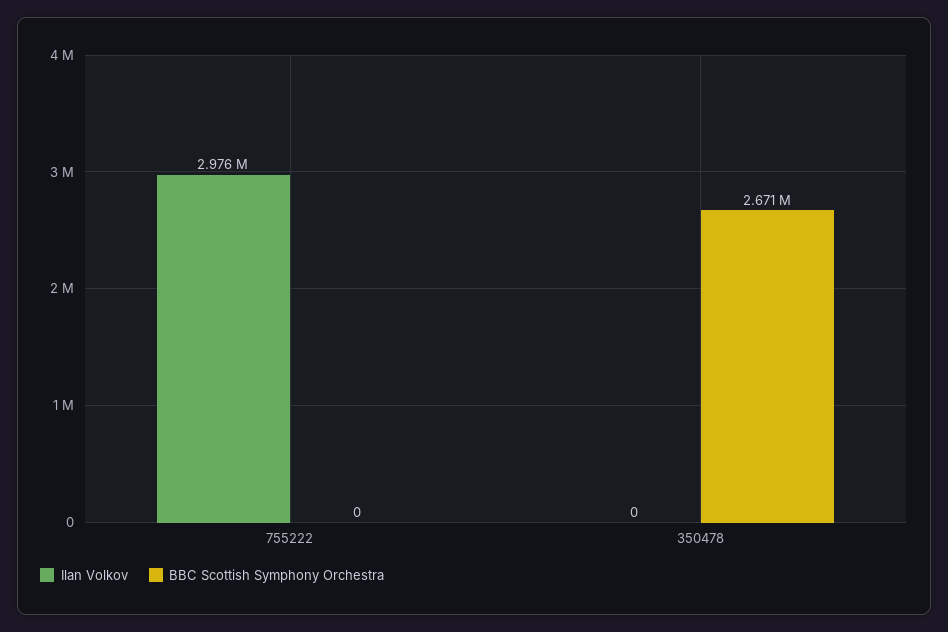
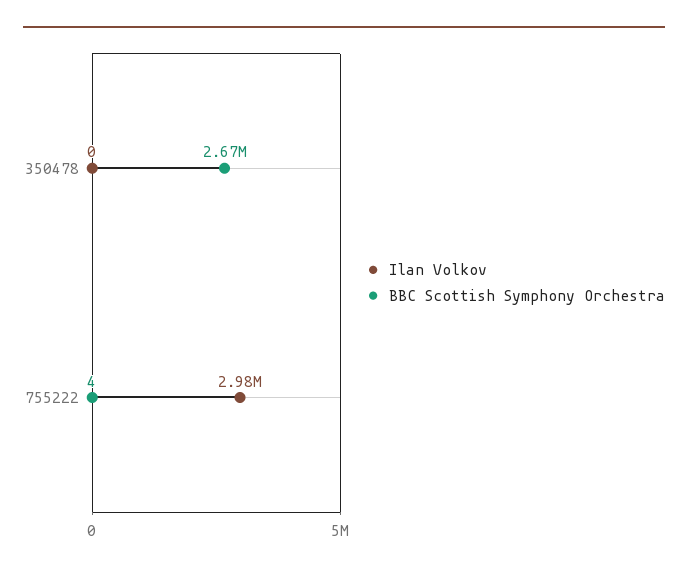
  {
    "Ilan Volkov": {
      "755222": 2976000,
      "350478": 0
    },
    "BBC Scottish Symphony Orchestra": {
-     "755222": 0,
+     "755222": 4,
      "350478": 2671000
    }
  }

